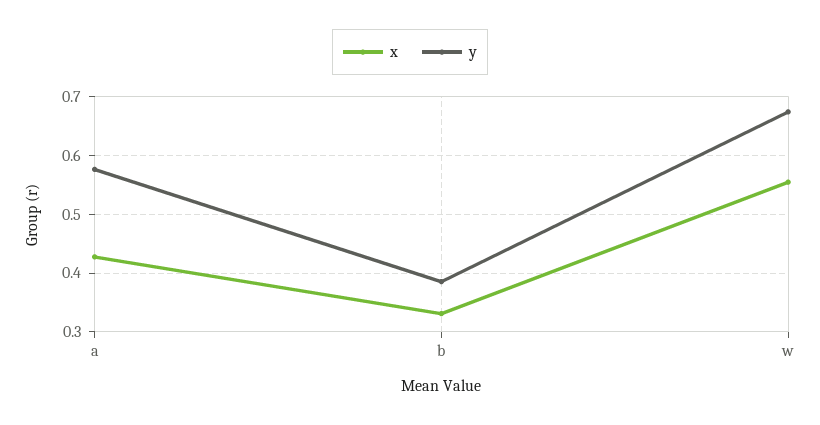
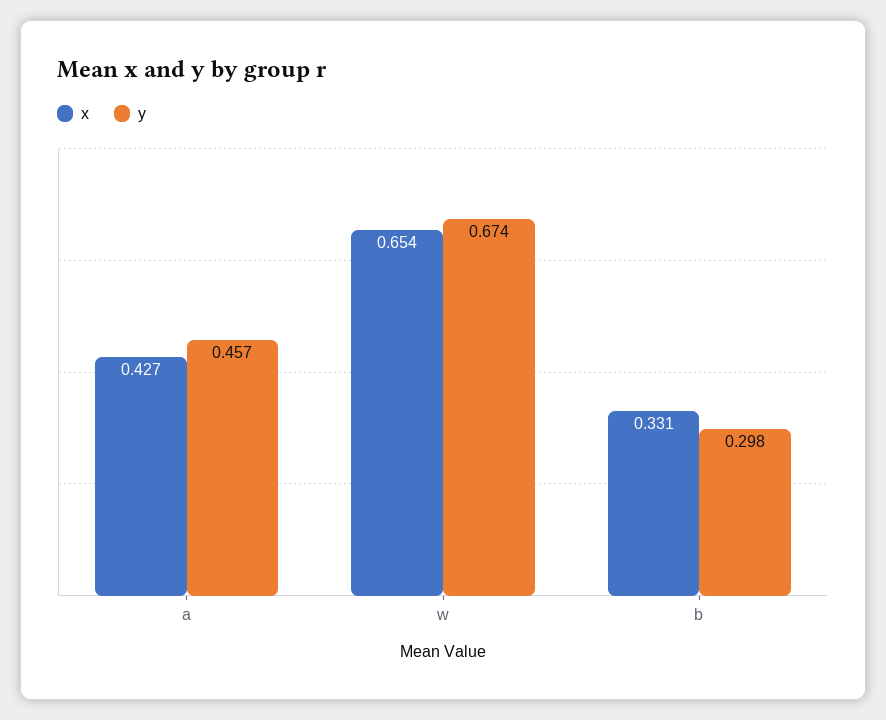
  {
    "x": {
      "a": 0.427,
      "b": 0.331,
-     "w": 0.56
+     "w": 0.654
    },
    "y": {
-     "a": 0.58,
+     "a": 0.457,
-     "b": 0.38,
+     "b": 0.298,
      "w": 0.674
    }
  }

